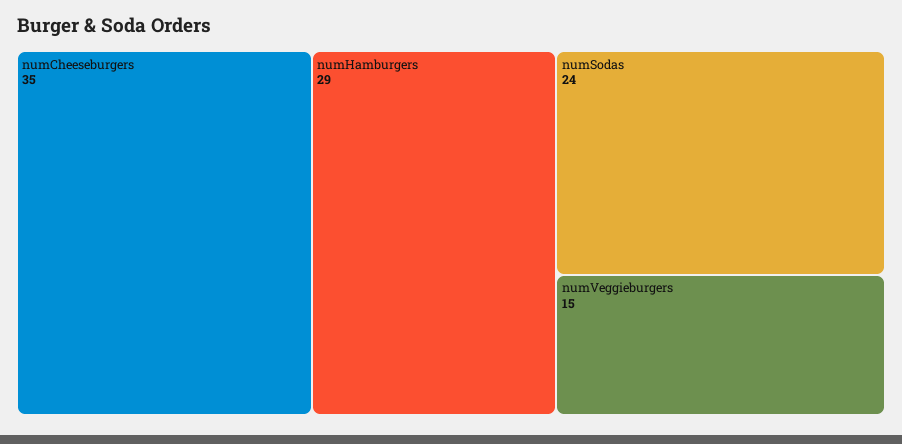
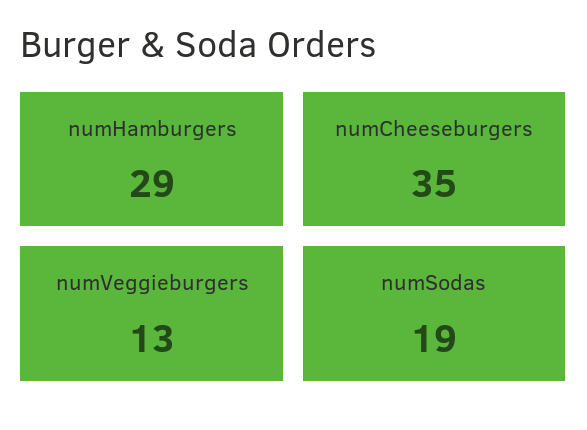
  {
    "numCheeseburgers": 35,
    "numHamburgers": 29,
-   "numSodas": 24,
+   "numSodas": 19,
-   "numVeggieburgers": 15
+   "numVeggieburgers": 13
  }

